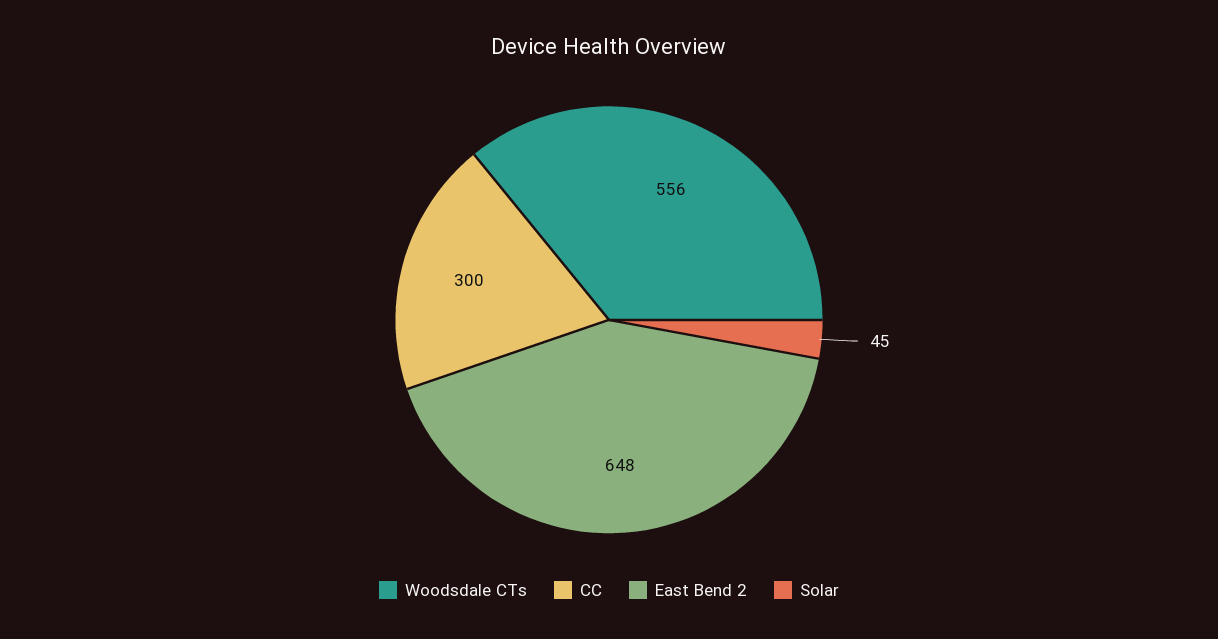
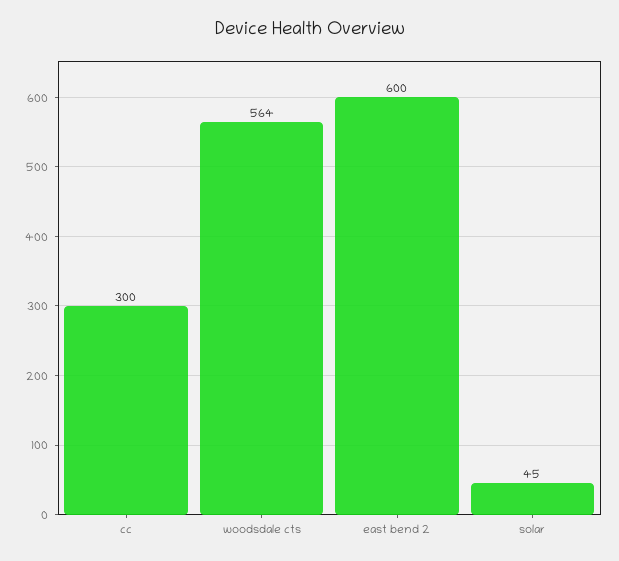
  {
-   "Woodsdale CTs": 556,
+   "Woodsdale CTs": 564,
    "CC": 300,
-   "East Bend 2": 648,
+   "East Bend 2": 600,
    "Solar": 45
  }

